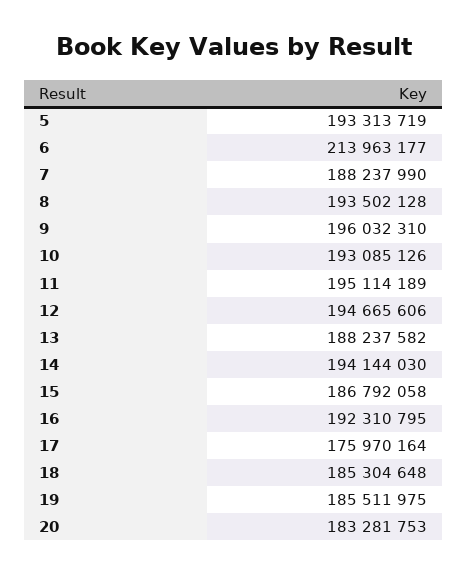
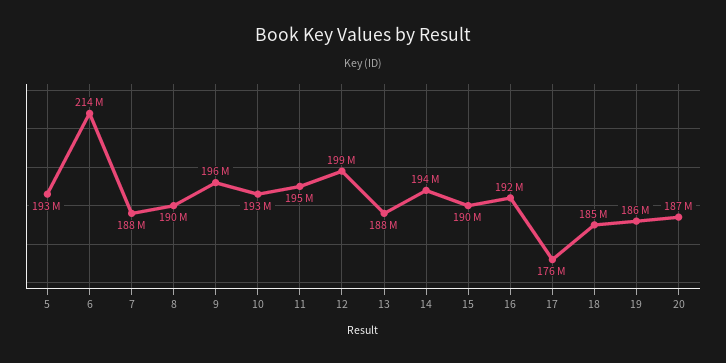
  {
    "5": 193313719,
    "6": 213963177,
    "7": 188237990,
-   "8": 193502128,
+   "8": 190000000,
    "9": 196032310,
    "10": 193085126,
    "11": 195114189,
-   "12": 194665606,
+   "12": 199000000,
    "13": 188237582,
    "14": 194144030,
-   "15": 186792058,
+   "15": 190000000,
    "16": 192310795,
    "17": 175970164,
    "18": 185304648,
    "19": 185511975,
-   "20": 183281753
+   "20": 187000000
  }

